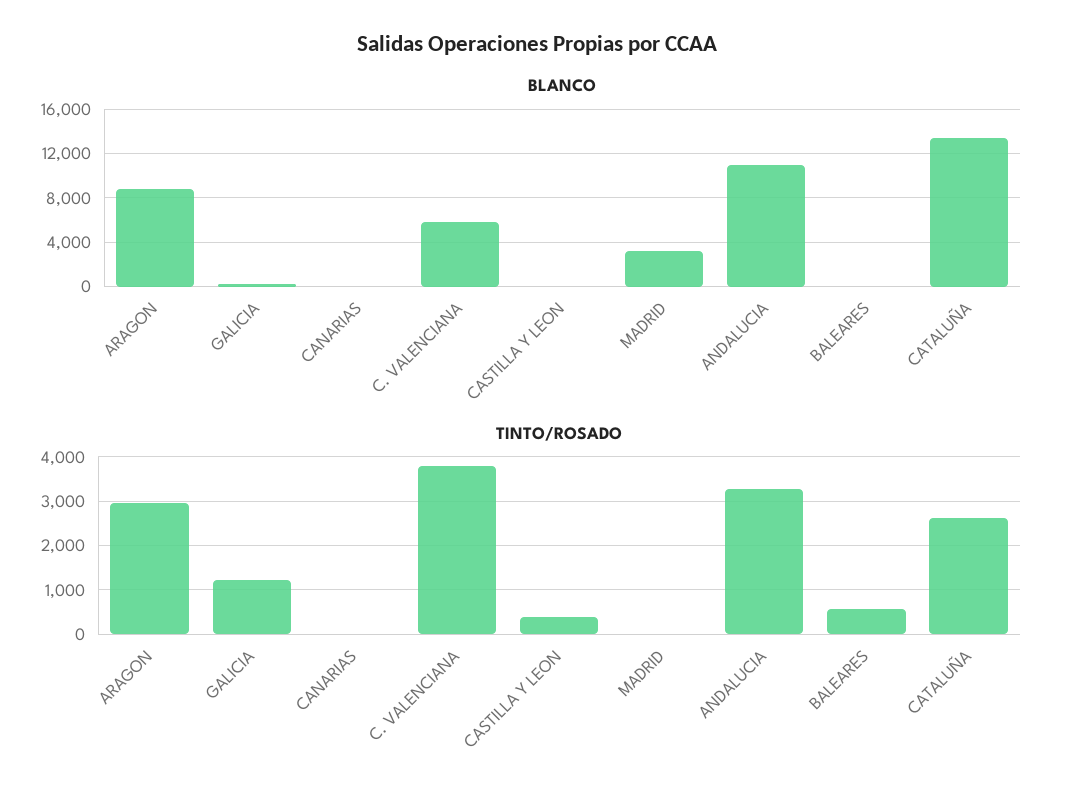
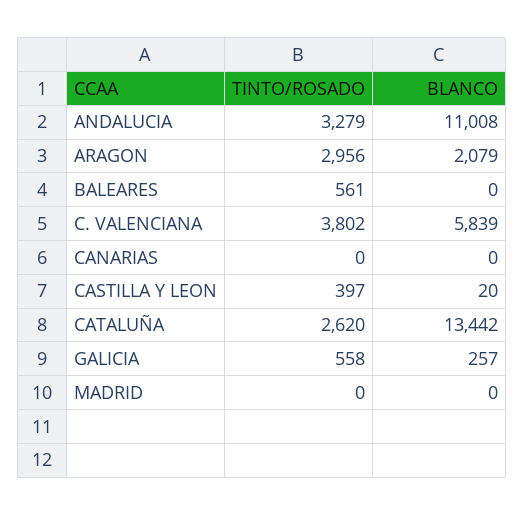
  {
    "BLANCO": {
-     "ARAGON": 9000,
+     "ARAGON": 2079,
      "GALICIA": 257,
      "CANARIAS": 0,
      "C. VALENCIANA": 5839,
      "CASTILLA Y LEON": 20,
-     "MADRID": 3000,
+     "MADRID": 0,
      "ANDALUCIA": 11008,
      "BALEARES": 0,
      "CATALUÑA": 13442
    },
    "TINTO/ROSADO": {
      "ARAGON": 2956,
-     "GALICIA": 1200,
+     "GALICIA": 558,
      "CANARIAS": 0,
      "C. VALENCIANA": 3802,
      "CASTILLA Y LEON": 397,
      "MADRID": 0,
      "ANDALUCIA": 3279,
      "BALEARES": 561,
      "CATALUÑA": 2620
    }
  }

